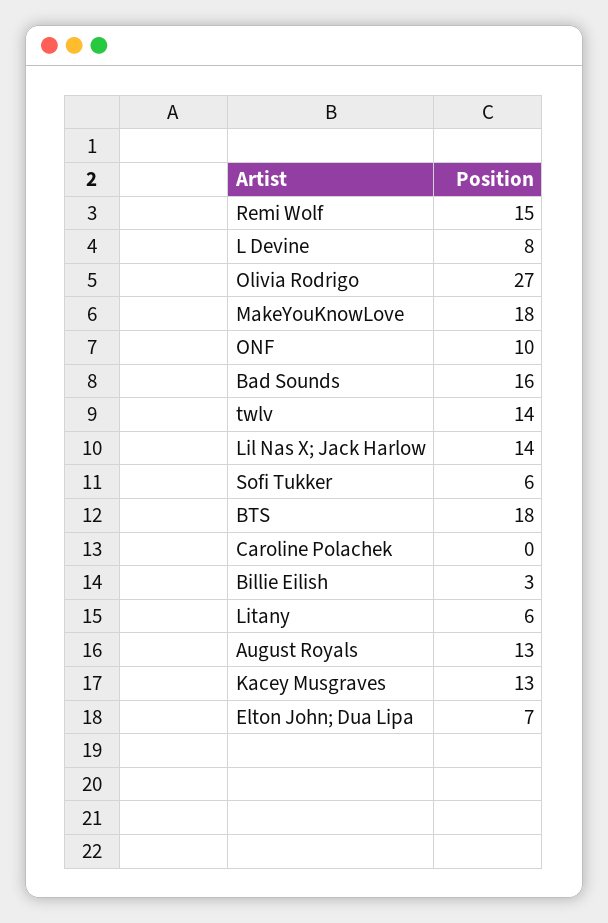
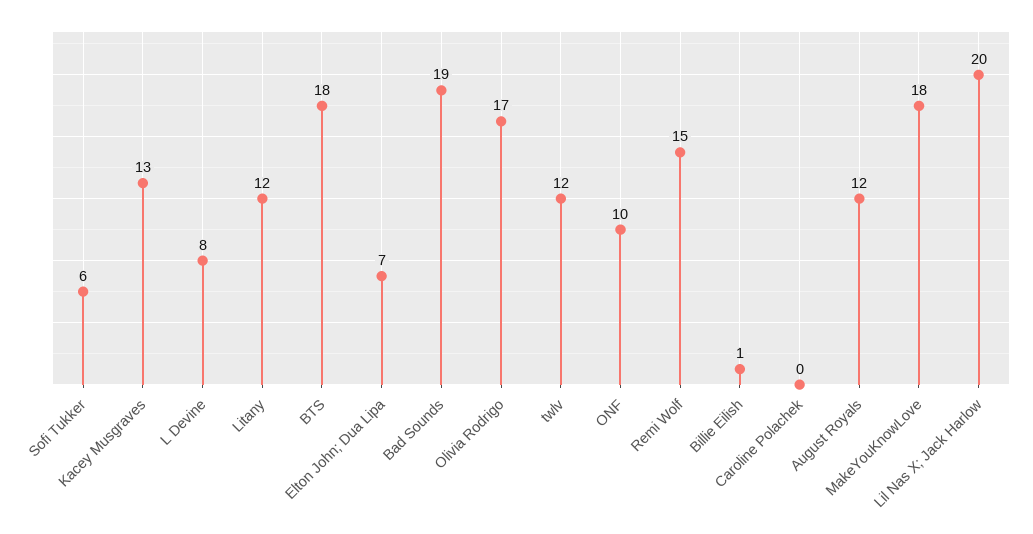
  {
    "Remi Wolf": 15,
    "L Devine": 8,
-   "Olivia Rodrigo": 27,
+   "Olivia Rodrigo": 17,
    "MakeYouKnowLove": 18,
    "ONF": 10,
-   "Bad Sounds": 16,
+   "Bad Sounds": 19,
-   "twlv": 14,
+   "twlv": 12,
-   "Lil Nas X; Jack Harlow": 14,
+   "Lil Nas X; Jack Harlow": 20,
    "Sofi Tukker": 6,
    "BTS": 18,
    "Caroline Polachek": 0,
-   "Billie Eilish": 3,
+   "Billie Eilish": 1,
-   "Litany": 6,
+   "Litany": 12,
-   "August Royals": 13,
+   "August Royals": 12,
    "Kacey Musgraves": 13,
    "Elton John; Dua Lipa": 7
  }

